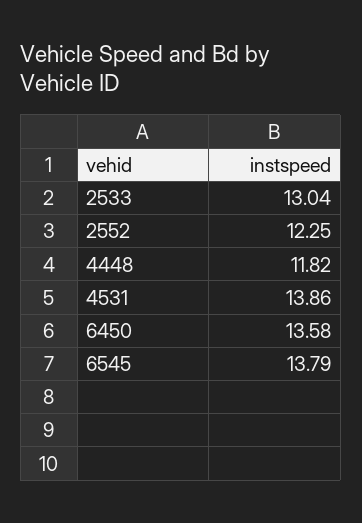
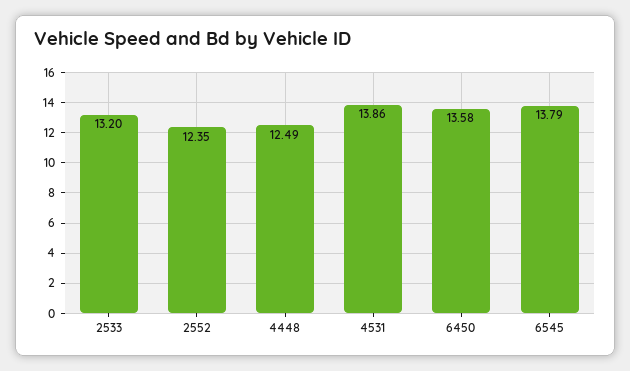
  {
-   "2533": 13.04,
+   "2533": 13.2,
-   "2552": 12.25,
+   "2552": 12.35,
-   "4448": 11.82,
+   "4448": 12.49,
    "4531": 13.86,
    "6450": 13.58,
    "6545": 13.79
  }

